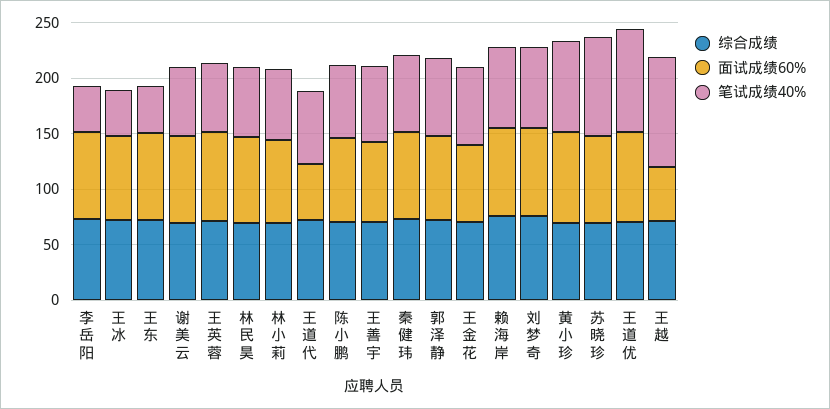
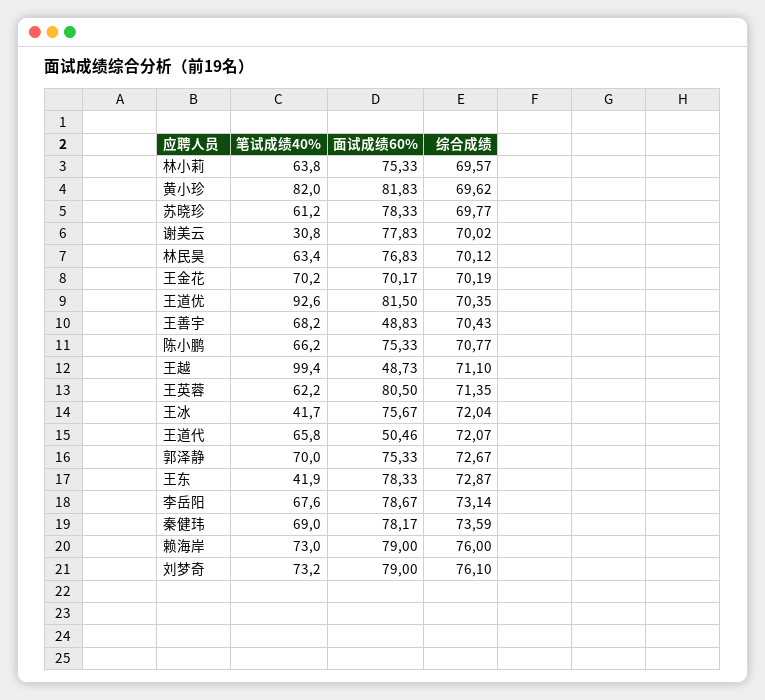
  {
    "综合成绩": {
      "李岳阳": 73.14,
      "王冰": 72.04,
      "王东": 72.87,
      "谢美云": 70.02,
      "王英蓉": 71.35,
      "林民昊": 70.12,
      "林小莉": 69.57,
      "王道代": 72.07,
      "陈小鹏": 70.77,
      "王善宇": 70.43,
      "秦健玮": 73.59,
      "郭泽静": 72.67,
      "王金花": 70.19,
      "赖海岸": 76,
      "刘梦奇": 76.1,
      "黄小珍": 69.62,
      "苏晓珍": 69.77,
      "王道优": 70.35,
      "王越": 71.1
    },
    "面试成绩60%": {
      "李岳阳": 78.67,
      "王冰": 75.67,
      "王东": 78.33,
      "谢美云": 77.83,
      "王英蓉": 80.5,
      "林民昊": 76.83,
      "林小莉": 75.33,
      "王道代": 50.46,
      "陈小鹏": 75.33,
-     "王善宇": 70,
+     "王善宇": 48.83,
      "秦健玮": 78.17,
      "郭泽静": 75.33,
      "王金花": 70.17,
      "赖海岸": 79,
      "刘梦奇": 79,
      "黄小珍": 81.83,
      "苏晓珍": 78.33,
      "王道优": 81.5,
      "王越": 48.73
    },
    "笔试成绩40%": {
-     "李岳阳": 40,
+     "李岳阳": 67.6,
      "王冰": 41.7,
      "王东": 41.9,
-     "谢美云": 60,
+     "谢美云": 30.8,
      "王英蓉": 62.2,
      "林民昊": 63.4,
      "林小莉": 63.8,
      "王道代": 65.8,
      "陈小鹏": 66.2,
      "王善宇": 68.2,
      "秦健玮": 69,
      "郭泽静": 70,
      "王金花": 70.2,
      "赖海岸": 73,
      "刘梦奇": 73.2,
      "黄小珍": 82,
-     "苏晓珍": 90,
+     "苏晓珍": 61.2,
      "王道优": 92.6,
      "王越": 99.4
    }
  }

